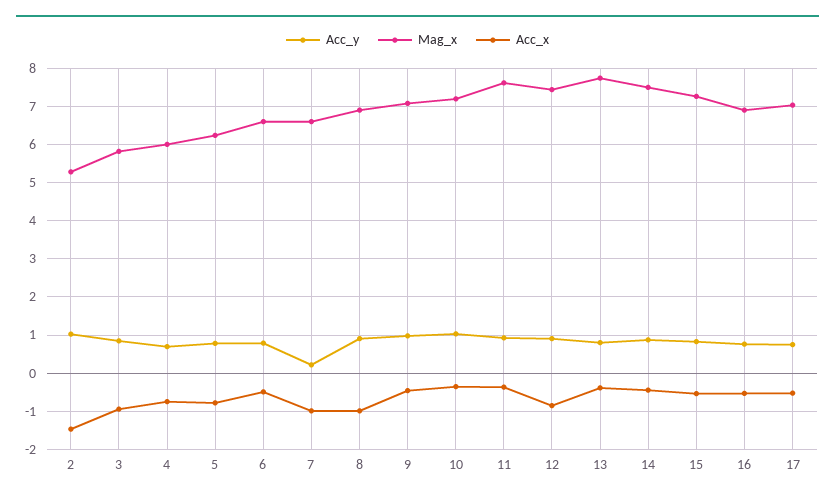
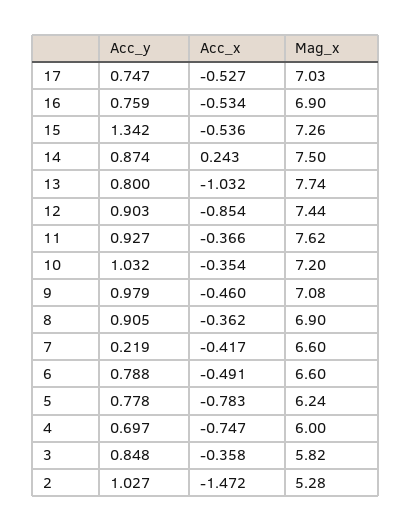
  {
    "Acc_y": {
      "2": 1.027,
      "3": 0.848,
      "4": 0.697,
      "5": 0.778,
      "6": 0.788,
      "7": 0.219,
      "8": 0.905,
      "9": 0.979,
      "10": 1.032,
      "11": 0.927,
      "12": 0.903,
      "13": 0.8,
      "14": 0.874,
-     "15": 0.8,
+     "15": 1.342,
      "16": 0.759,
      "17": 0.747
    },
    "Mag_x": {
      "2": 5.28,
      "3": 5.82,
      "4": 6,
      "5": 6.24,
      "6": 6.6,
      "7": 6.6,
      "8": 6.9,
      "9": 7.08,
      "10": 7.2,
      "11": 7.62,
      "12": 7.44,
      "13": 7.74,
      "14": 7.5,
      "15": 7.26,
      "16": 6.9,
      "17": 7.03
    },
    "Acc_x": {
      "2": -1.472,
-     "3": -1,
+     "3": -0.358,
      "4": -0.747,
      "5": -0.783,
      "6": -0.491,
-     "7": -1,
+     "7": -0.417,
-     "8": -1,
+     "8": -0.362,
      "9": -0.46,
      "10": -0.354,
      "11": -0.366,
      "12": -0.854,
-     "13": -0.4,
+     "13": -1.032,
-     "14": -0.4,
+     "14": 0.243,
      "15": -0.536,
      "16": -0.534,
      "17": -0.527
    }
  }

